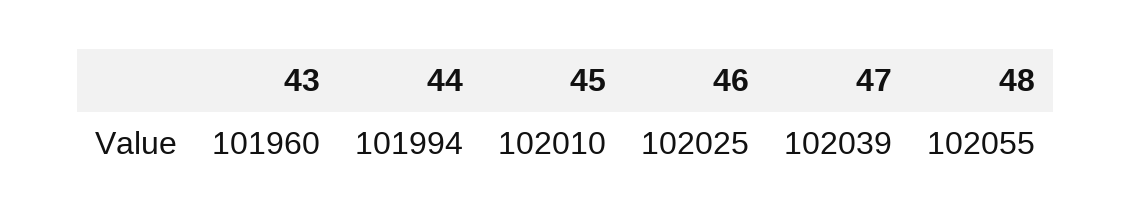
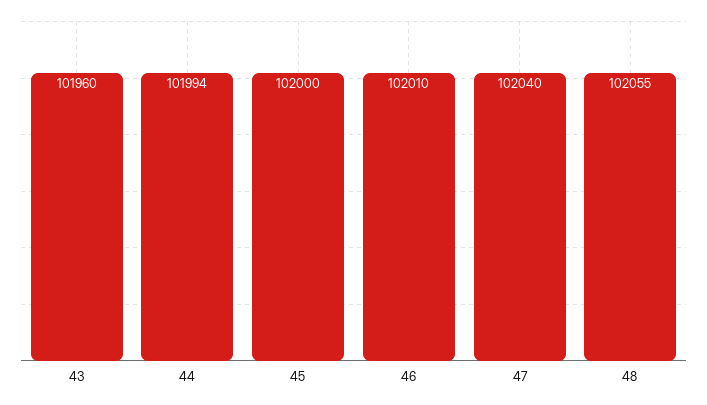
  {
    "43": 101960,
    "44": 101994,
-   "45": 102010,
+   "45": 102000,
-   "46": 102025,
+   "46": 102010,
-   "47": 102039,
+   "47": 102040,
    "48": 102055
  }

